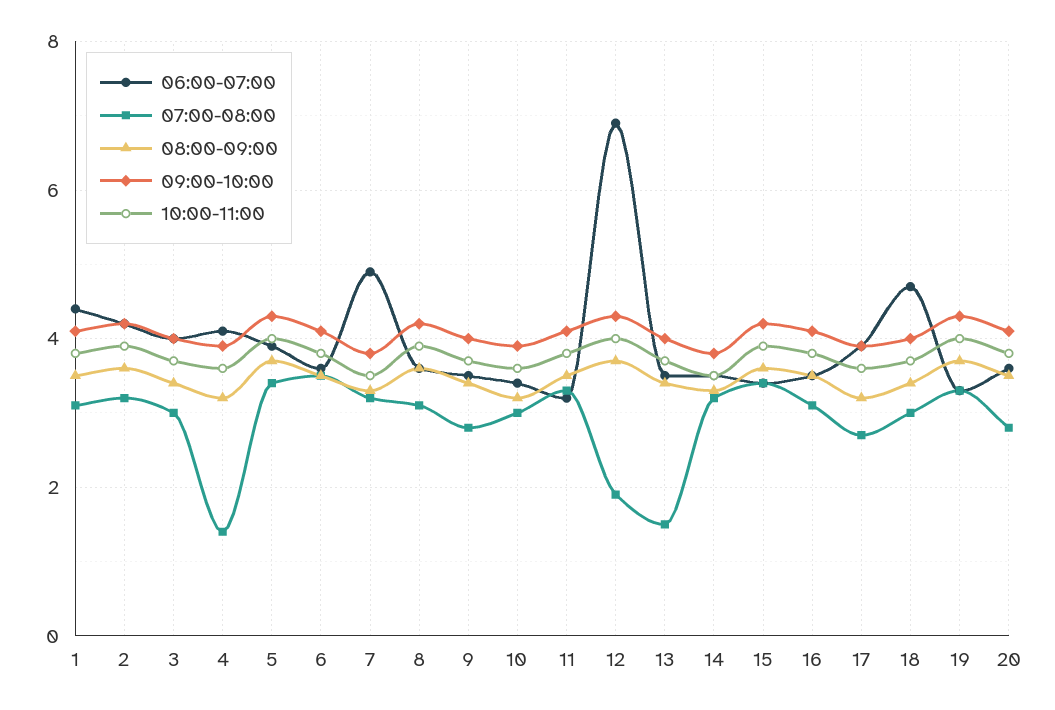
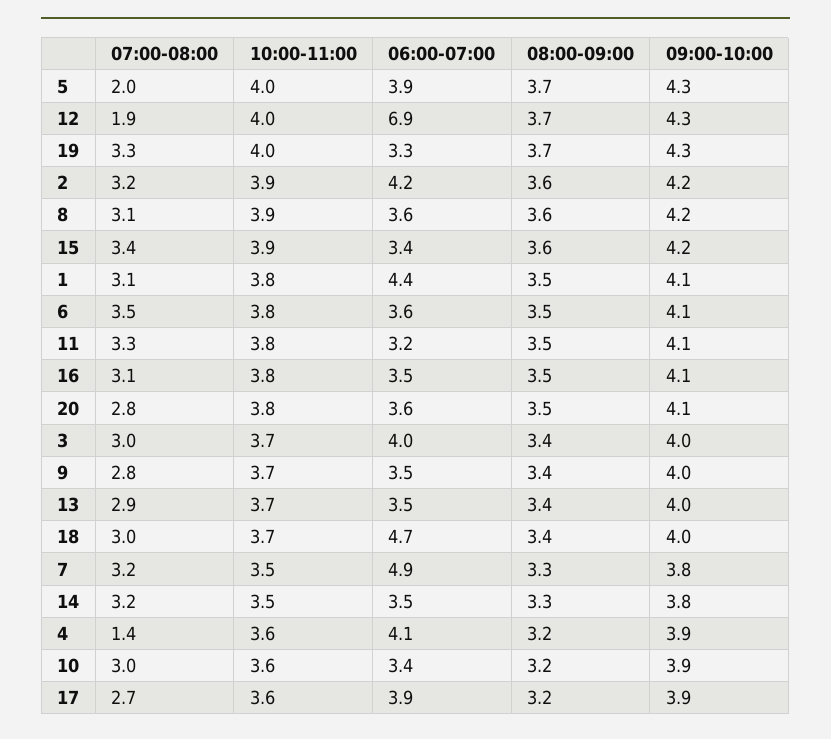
  {
    "06:00-07:00": {
      "1": 4.4,
      "2": 4.2,
      "3": 4,
      "4": 4.1,
      "5": 3.9,
      "6": 3.6,
      "7": 4.9,
      "8": 3.6,
      "9": 3.5,
      "10": 3.4,
      "11": 3.2,
      "12": 6.9,
      "13": 3.5,
      "14": 3.5,
      "15": 3.4,
      "16": 3.5,
      "17": 3.9,
      "18": 4.7,
      "19": 3.3,
      "20": 3.6
    },
    "07:00-08:00": {
      "1": 3.1,
      "2": 3.2,
      "3": 3,
      "4": 1.4,
-     "5": 3.5,
+     "5": 2,
      "6": 3.5,
      "7": 3.2,
      "8": 3.1,
      "9": 2.8,
      "10": 3,
      "11": 3.3,
      "12": 1.9,
-     "13": 1.5,
+     "13": 2.9,
      "14": 3.2,
      "15": 3.4,
      "16": 3.1,
      "17": 2.7,
      "18": 3,
      "19": 3.3,
      "20": 2.8
    },
    "08:00-09:00": {
      "1": 3.5,
      "2": 3.6,
      "3": 3.4,
      "4": 3.2,
      "5": 3.7,
      "6": 3.5,
      "7": 3.3,
      "8": 3.6,
      "9": 3.4,
      "10": 3.2,
      "11": 3.5,
      "12": 3.7,
      "13": 3.4,
      "14": 3.3,
      "15": 3.6,
      "16": 3.5,
      "17": 3.2,
      "18": 3.4,
      "19": 3.7,
      "20": 3.5
    },
    "09:00-10:00": {
      "1": 4.1,
      "2": 4.2,
      "3": 4,
      "4": 3.9,
      "5": 4.3,
      "6": 4.1,
      "7": 3.8,
      "8": 4.2,
      "9": 4,
      "10": 3.9,
      "11": 4.1,
      "12": 4.3,
      "13": 4,
      "14": 3.8,
      "15": 4.2,
      "16": 4.1,
      "17": 3.9,
      "18": 4,
      "19": 4.3,
      "20": 4.1
    },
    "10:00-11:00": {
      "1": 3.8,
      "2": 3.9,
      "3": 3.7,
      "4": 3.6,
      "5": 4,
      "6": 3.8,
      "7": 3.5,
      "8": 3.9,
      "9": 3.7,
      "10": 3.6,
      "11": 3.8,
      "12": 4,
      "13": 3.7,
      "14": 3.5,
      "15": 3.9,
      "16": 3.8,
      "17": 3.6,
      "18": 3.7,
      "19": 4,
      "20": 3.8
    }
  }

